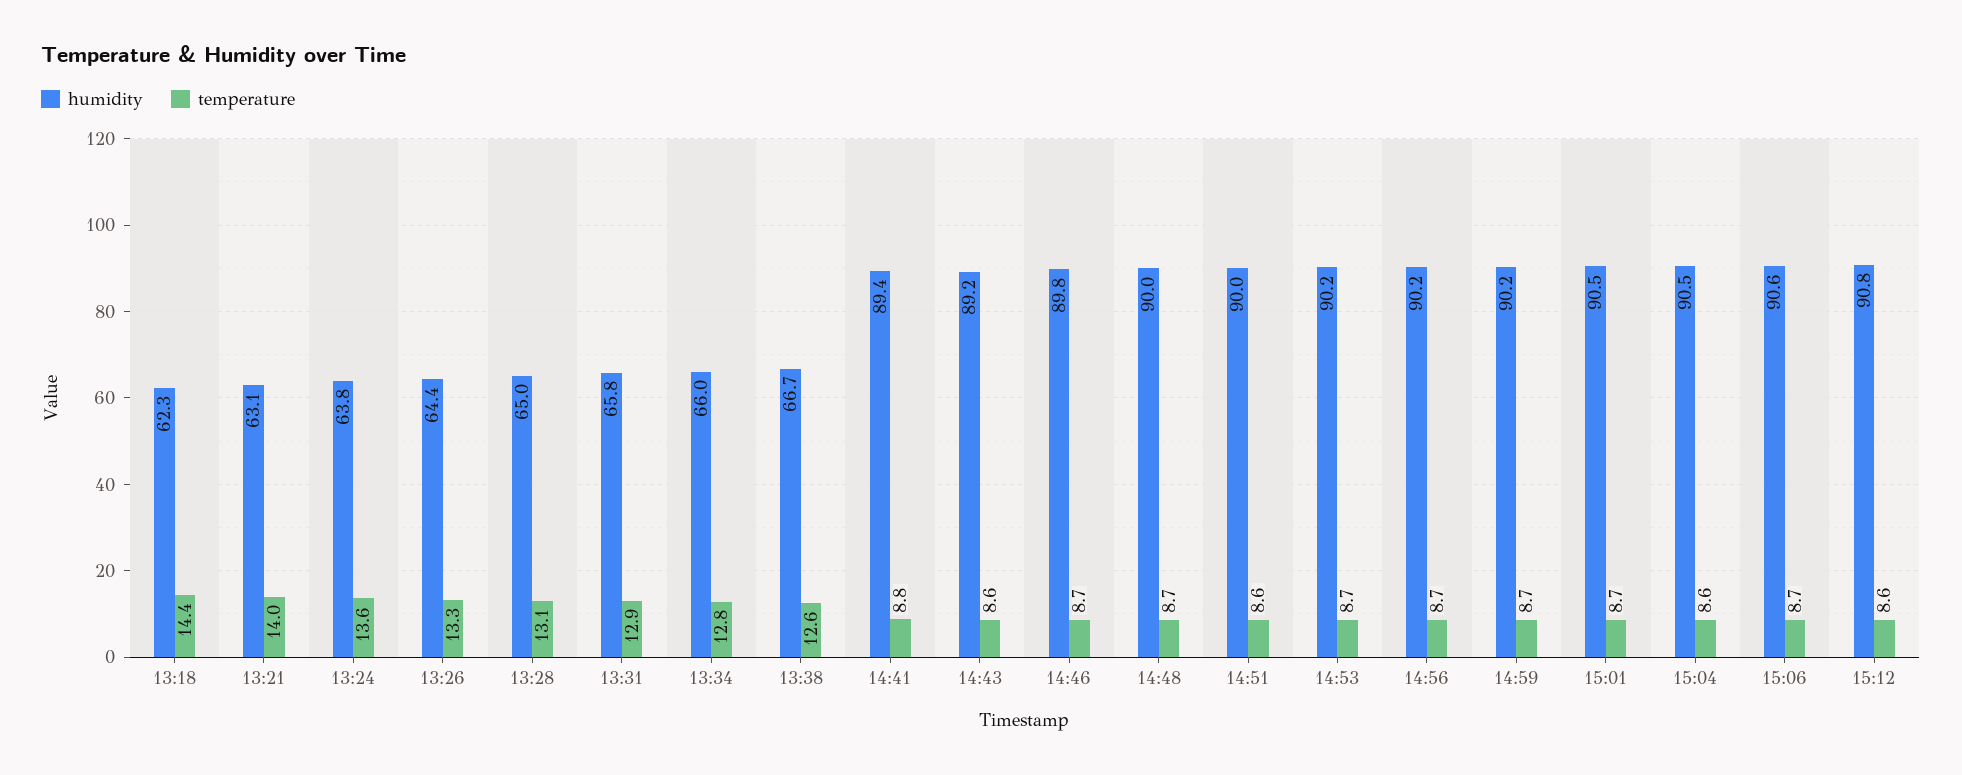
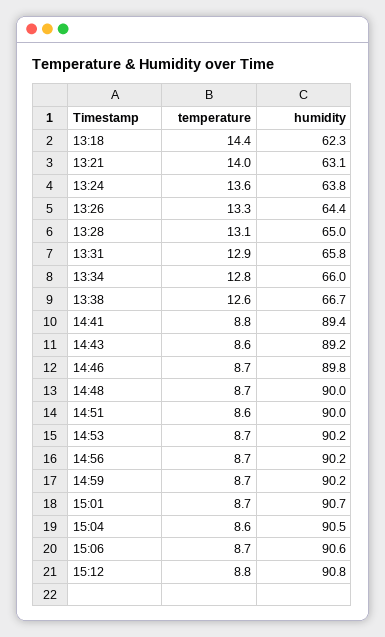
  {
    "humidity": {
      "13:18": 62.3,
      "13:21": 63.1,
      "13:24": 63.8,
      "13:26": 64.4,
      "13:28": 65,
      "13:31": 65.8,
      "13:34": 66,
      "13:38": 66.7,
      "14:41": 89.4,
      "14:43": 89.2,
      "14:46": 89.8,
      "14:48": 90,
      "14:51": 90,
      "14:53": 90.2,
      "14:56": 90.2,
      "14:59": 90.2,
-     "15:01": 90.5,
+     "15:01": 90.7,
      "15:04": 90.5,
      "15:06": 90.6,
      "15:12": 90.8
    },
    "temperature": {
      "13:18": 14.4,
      "13:21": 14,
      "13:24": 13.6,
      "13:26": 13.3,
      "13:28": 13.1,
      "13:31": 12.9,
      "13:34": 12.8,
      "13:38": 12.6,
      "14:41": 8.8,
      "14:43": 8.6,
      "14:46": 8.7,
      "14:48": 8.7,
      "14:51": 8.6,
      "14:53": 8.7,
      "14:56": 8.7,
      "14:59": 8.7,
      "15:01": 8.7,
      "15:04": 8.6,
      "15:06": 8.7,
-     "15:12": 8.6
+     "15:12": 8.8
    }
  }

